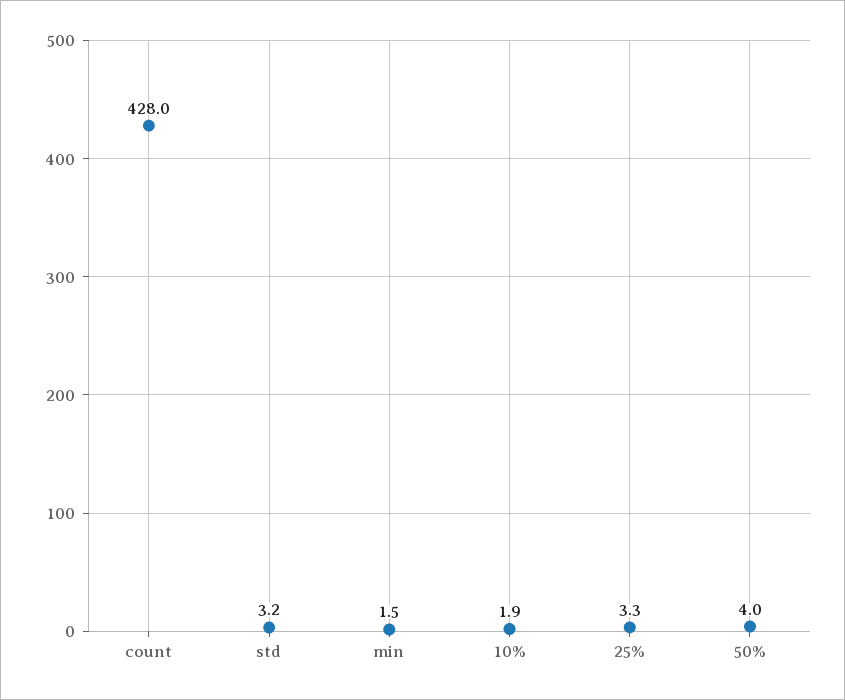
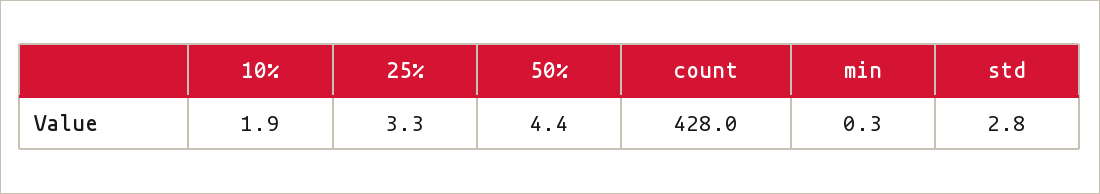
  {
    "count": 428,
-   "std": 3.2,
+   "std": 2.8,
-   "min": 1.5,
+   "min": 0.3,
    "10%": 1.9,
    "25%": 3.3,
-   "50%": 4
+   "50%": 4.4
  }

